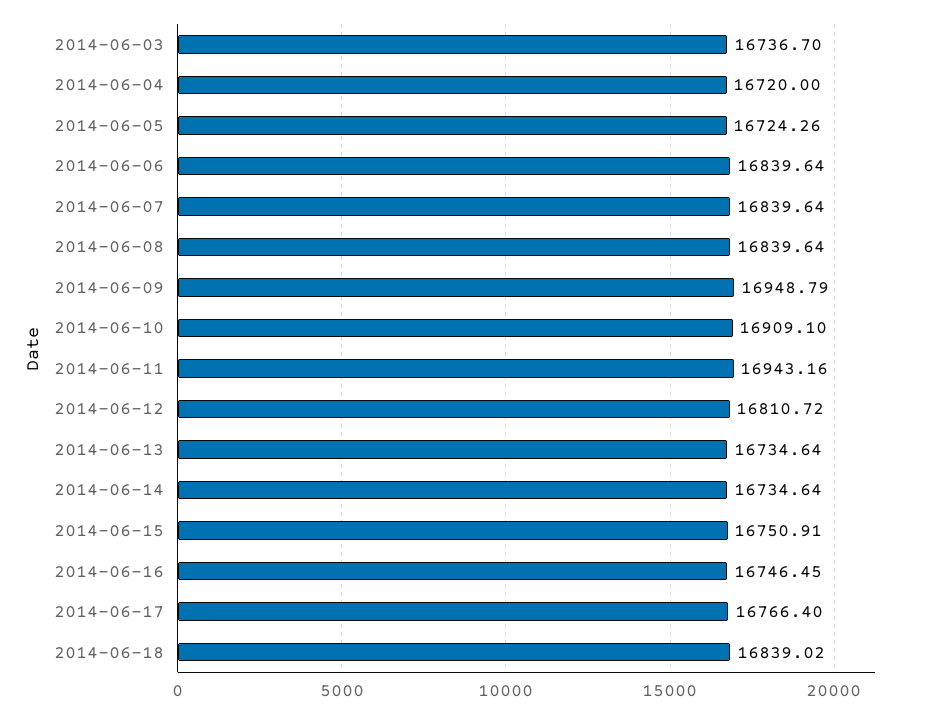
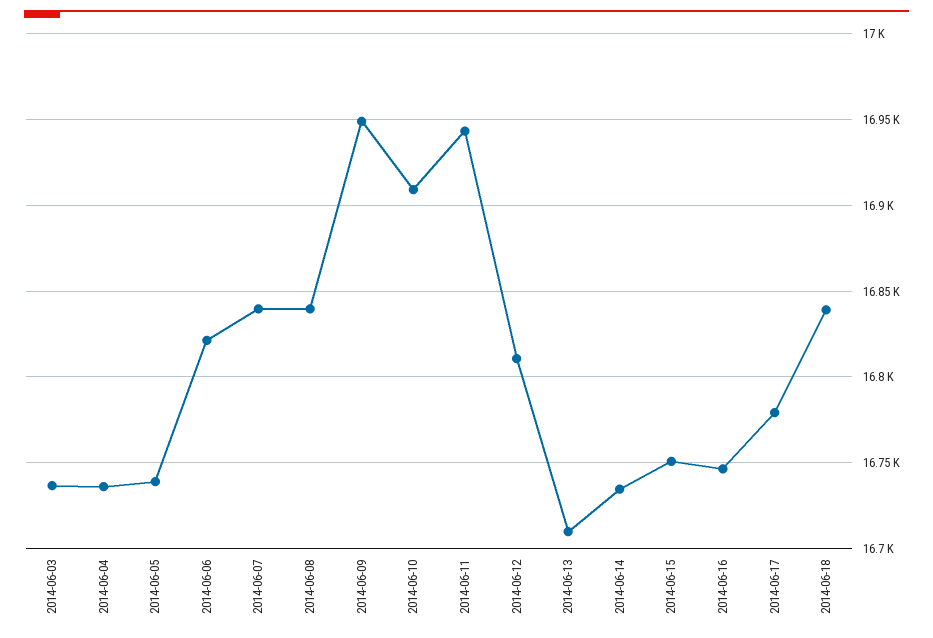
  {
    "2014-06-03": 16736.7,
-   "2014-06-04": 16720,
+   "2014-06-04": 16735,
-   "2014-06-05": 16724.26,
+   "2014-06-05": 16740,
-   "2014-06-06": 16839.64,
+   "2014-06-06": 16820,
    "2014-06-07": 16839.64,
    "2014-06-08": 16839.64,
    "2014-06-09": 16948.79,
    "2014-06-10": 16909.1,
    "2014-06-11": 16943.16,
    "2014-06-12": 16810.72,
-   "2014-06-13": 16734.64,
+   "2014-06-13": 16710,
    "2014-06-14": 16734.64,
    "2014-06-15": 16750.91,
    "2014-06-16": 16746.45,
-   "2014-06-17": 16766.4,
+   "2014-06-17": 16780,
    "2014-06-18": 16839.02
  }

